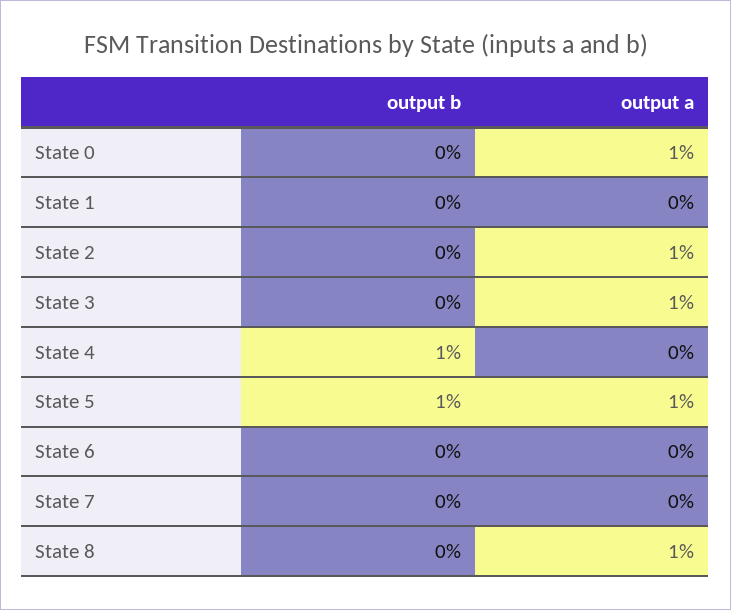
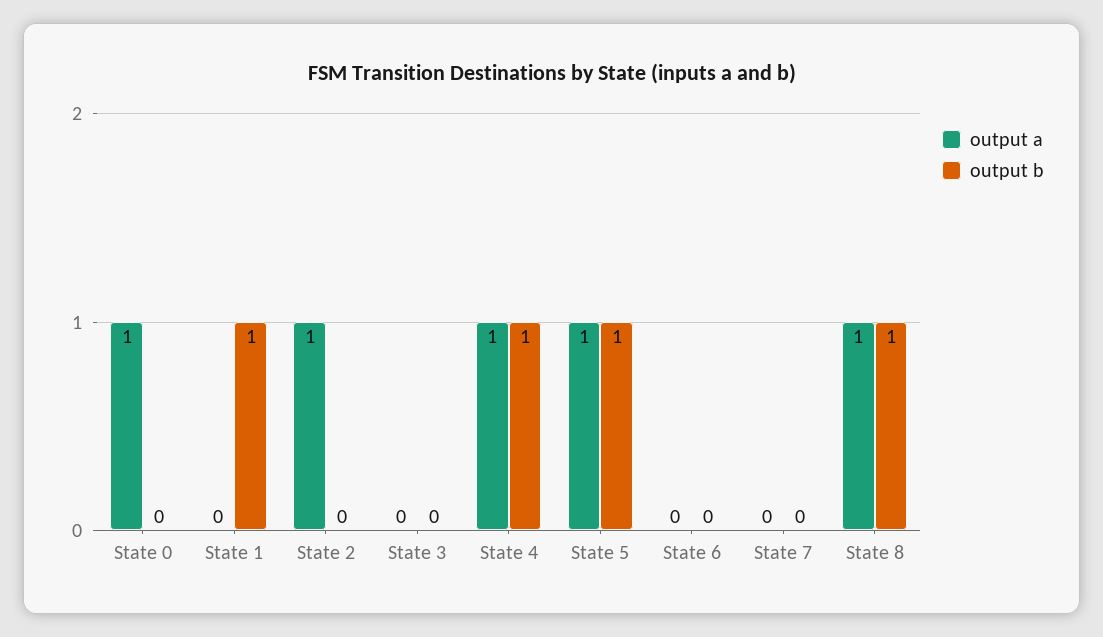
  {
    "output b": {
      "State 0": 0,
-     "State 1": 0,
+     "State 1": 1,
      "State 2": 0,
      "State 3": 0,
      "State 4": 1,
      "State 5": 1,
      "State 6": 0,
      "State 7": 0,
-     "State 8": 0
+     "State 8": 1
    },
    "output a": {
      "State 0": 1,
      "State 1": 0,
      "State 2": 1,
-     "State 3": 1,
+     "State 3": 0,
-     "State 4": 0,
+     "State 4": 1,
      "State 5": 1,
      "State 6": 0,
      "State 7": 0,
      "State 8": 1
    }
  }

